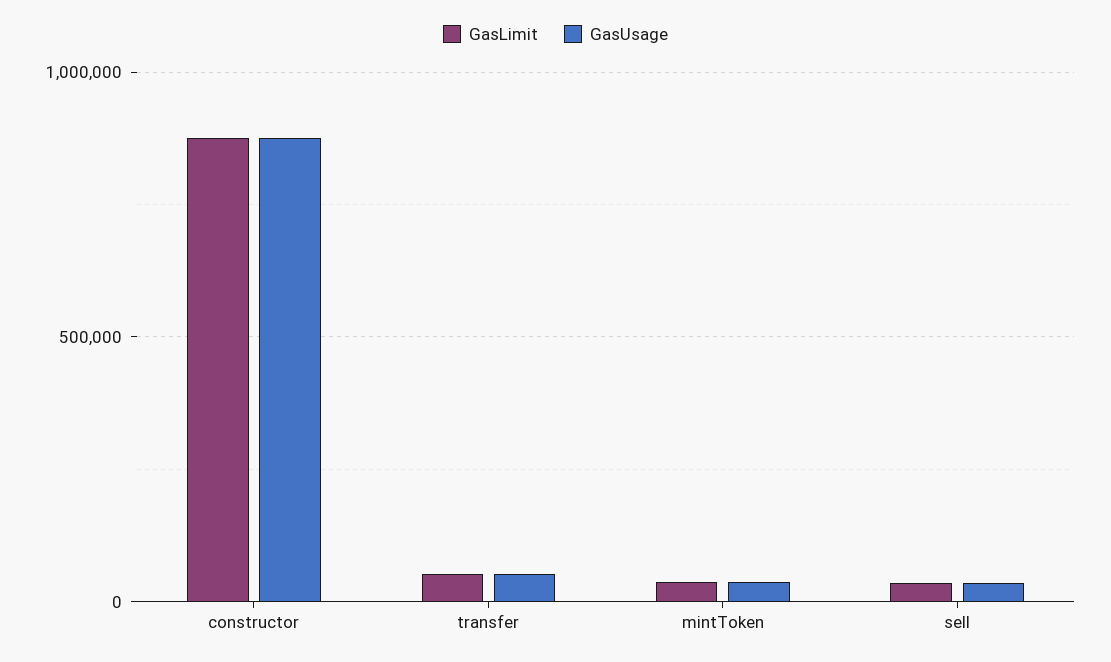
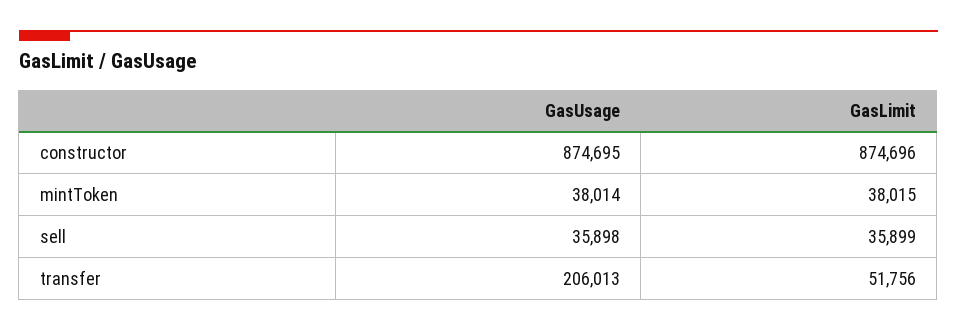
  {
    "GasLimit": {
      "constructor": 874696,
      "transfer": 51756,
      "mintToken": 38015,
      "sell": 35899
    },
    "GasUsage": {
      "constructor": 874695,
-     "transfer": 50000,
+     "transfer": 206013,
      "mintToken": 38014,
      "sell": 35898
    }
  }

